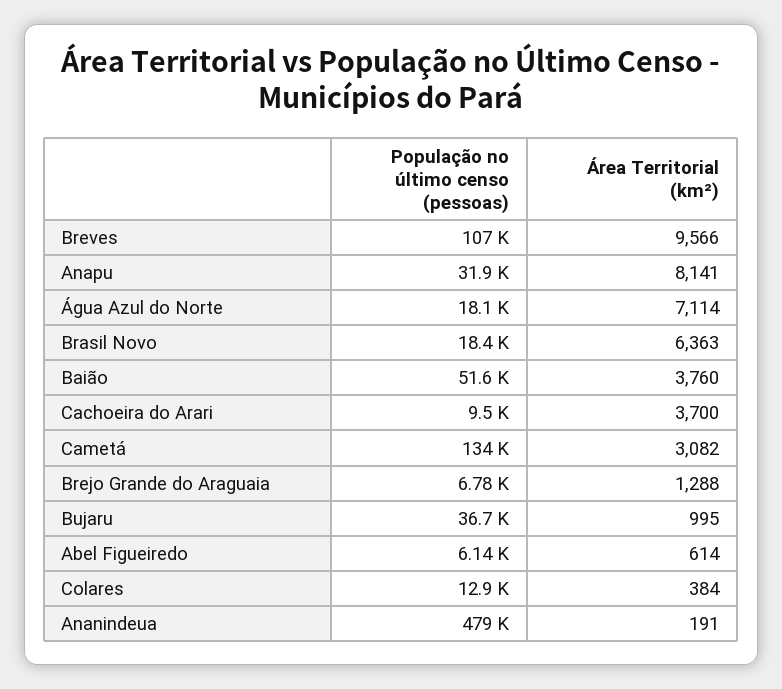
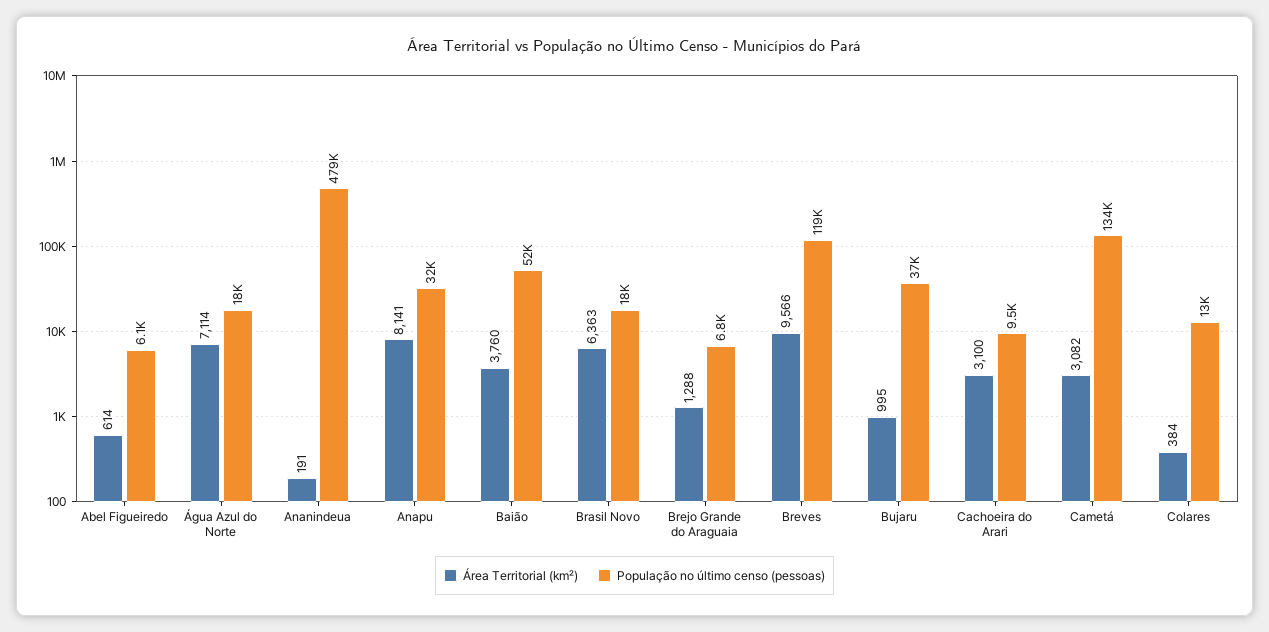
  {
    "População no último censo (pessoas)": {
-     "Breves": 107000,
+     "Breves": 119000,
      "Anapu": 31900,
      "Água Azul do Norte": 18100,
      "Brasil Novo": 18400,
      "Baião": 51600,
      "Cachoeira do Arari": 9500,
      "Cametá": 134000,
      "Brejo Grande do Araguaia": 6780,
      "Bujaru": 36700,
      "Abel Figueiredo": 6140,
      "Colares": 12900,
      "Ananindeua": 479000
    },
    "Área Territorial (km²)": {
      "Breves": 9566,
      "Anapu": 8141,
      "Água Azul do Norte": 7114,
      "Brasil Novo": 6363,
      "Baião": 3760,
-     "Cachoeira do Arari": 3700,
+     "Cachoeira do Arari": 3100,
      "Cametá": 3082,
      "Brejo Grande do Araguaia": 1288,
      "Bujaru": 995,
      "Abel Figueiredo": 614,
      "Colares": 384,
      "Ananindeua": 191
    }
  }

